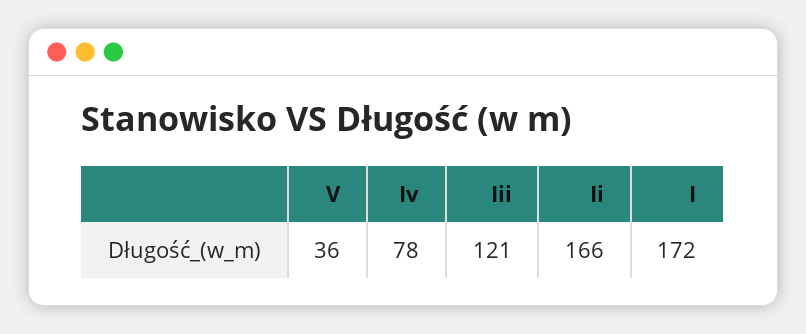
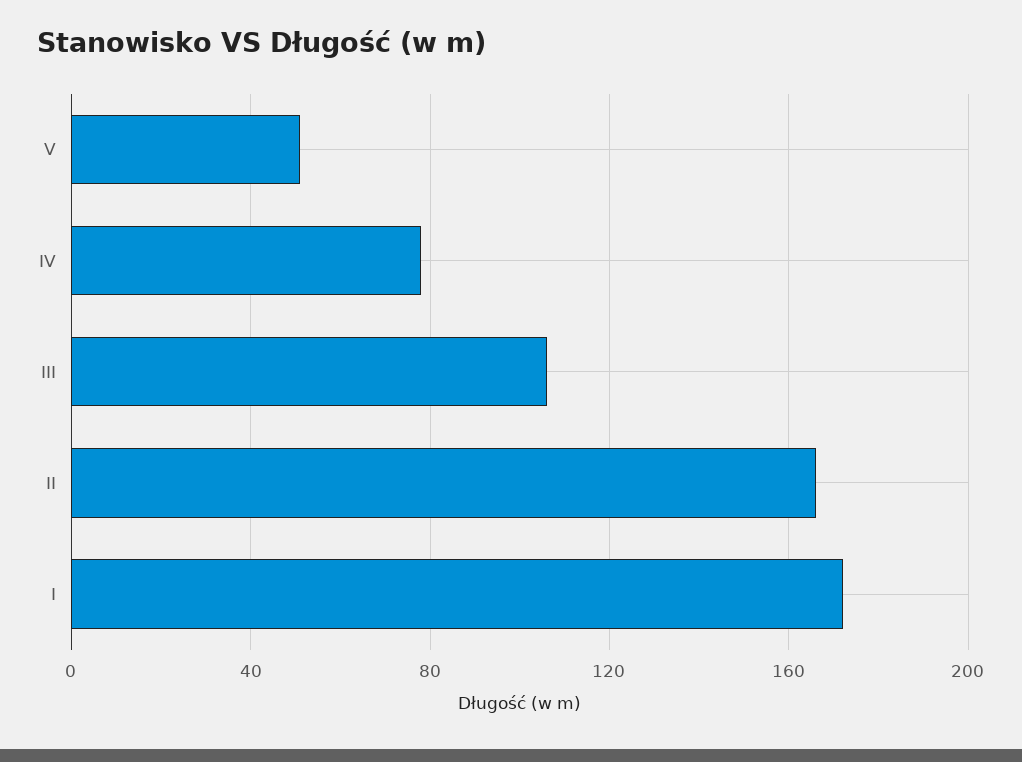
  {
-   "V": 36,
+   "V": 50,
    "Iv": 78,
-   "Iii": 121,
+   "Iii": 105,
    "Ii": 166,
    "I": 172
  }

